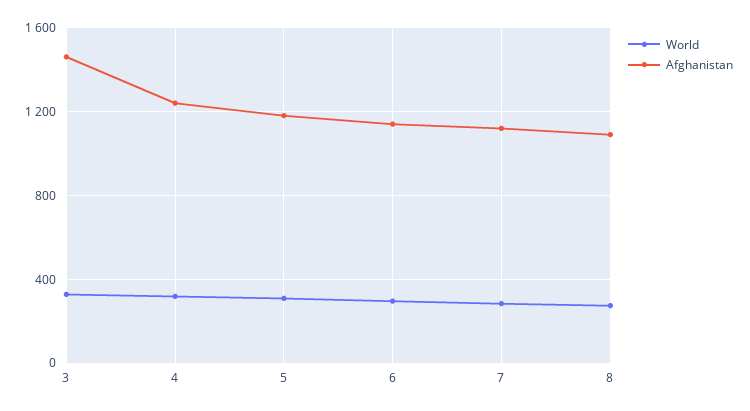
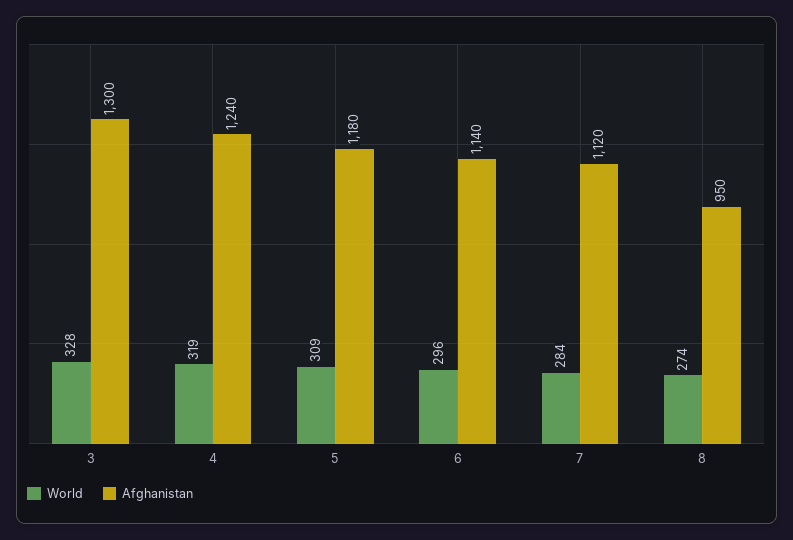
  {
    "World": {
      "3": 328,
      "4": 319,
      "5": 309,
      "6": 296,
      "7": 284,
      "8": 274
    },
    "Afghanistan": {
-     "3": 1450,
+     "3": 1300,
      "4": 1240,
      "5": 1180,
      "6": 1140,
      "7": 1120,
-     "8": 1100
+     "8": 950
    }
  }

